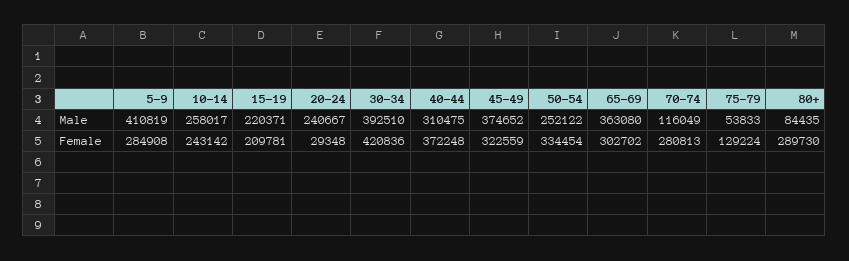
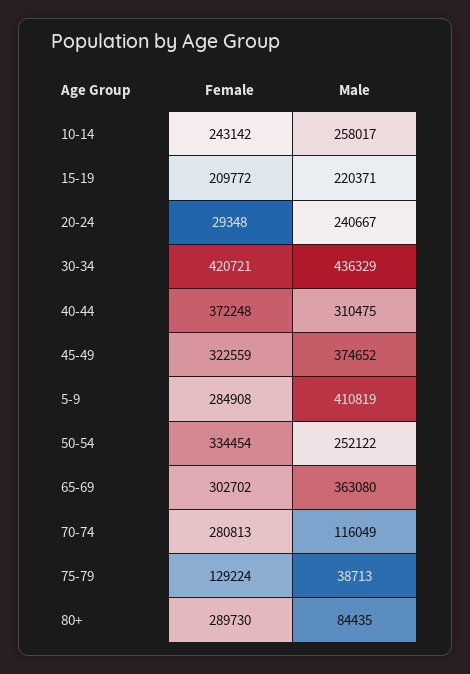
  {
    "5-9": {
      "Male": 410819,
      "Female": 284908
    },
    "10-14": {
      "Male": 258017,
      "Female": 243142
    },
    "15-19": {
      "Male": 220371,
-     "Female": 209781
+     "Female": 209772
    },
    "20-24": {
      "Male": 240667,
      "Female": 29348
    },
    "30-34": {
-     "Male": 392510,
+     "Male": 436329,
-     "Female": 420836
+     "Female": 420721
    },
    "40-44": {
      "Male": 310475,
      "Female": 372248
    },
    "45-49": {
      "Male": 374652,
      "Female": 322559
    },
    "50-54": {
      "Male": 252122,
      "Female": 334454
    },
    "65-69": {
      "Male": 363080,
      "Female": 302702
    },
    "70-74": {
      "Male": 116049,
      "Female": 280813
    },
    "75-79": {
-     "Male": 53833,
+     "Male": 38713,
      "Female": 129224
    },
    "80+": {
      "Male": 84435,
      "Female": 289730
    }
  }

